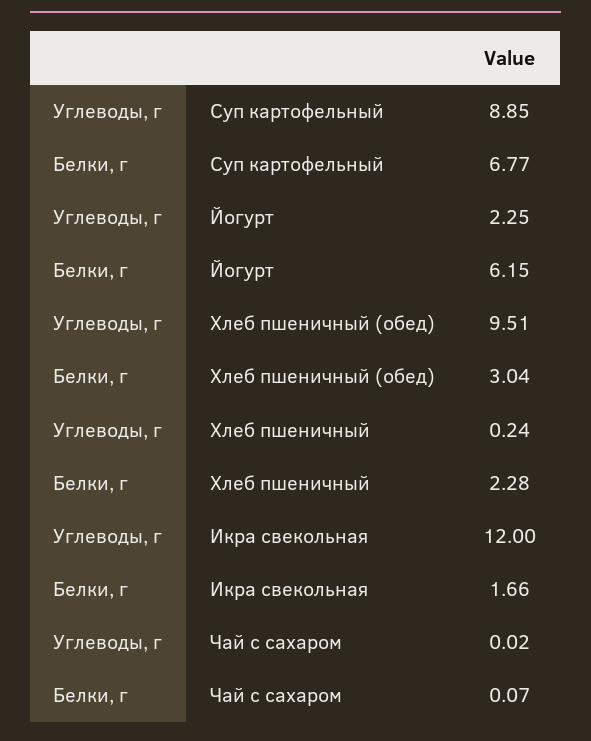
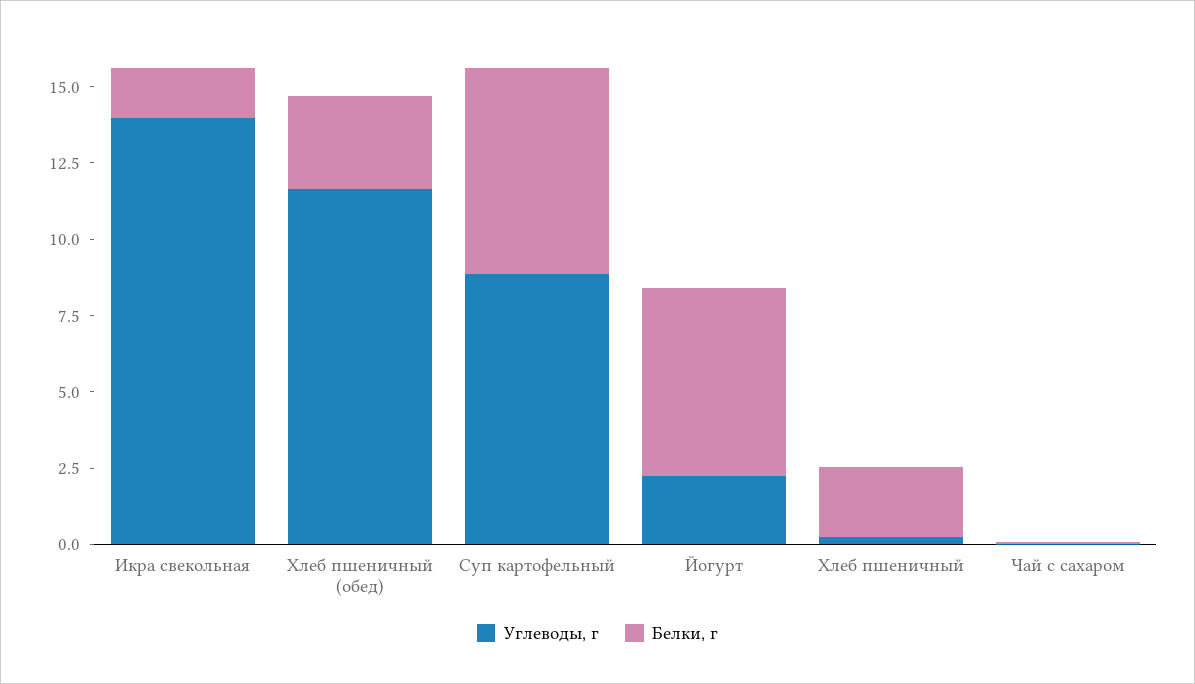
  {
    "Углеводы, г": {
      "Суп картофельный": 8.85,
      "Йогурт": 2.25,
-     "Хлеб пшеничный (обед)": 9.51,
+     "Хлеб пшеничный (обед)": 11.5,
      "Хлеб пшеничный": 0.24,
-     "Икра свекольная": 12,
+     "Икра свекольная": 14,
      "Чай с сахаром": 0.02
    },
    "Белки, г": {
      "Суп картофельный": 6.77,
      "Йогурт": 6.15,
      "Хлеб пшеничный (обед)": 3.04,
      "Хлеб пшеничный": 2.28,
      "Икра свекольная": 1.66,
      "Чай с сахаром": 0.07
    }
  }

